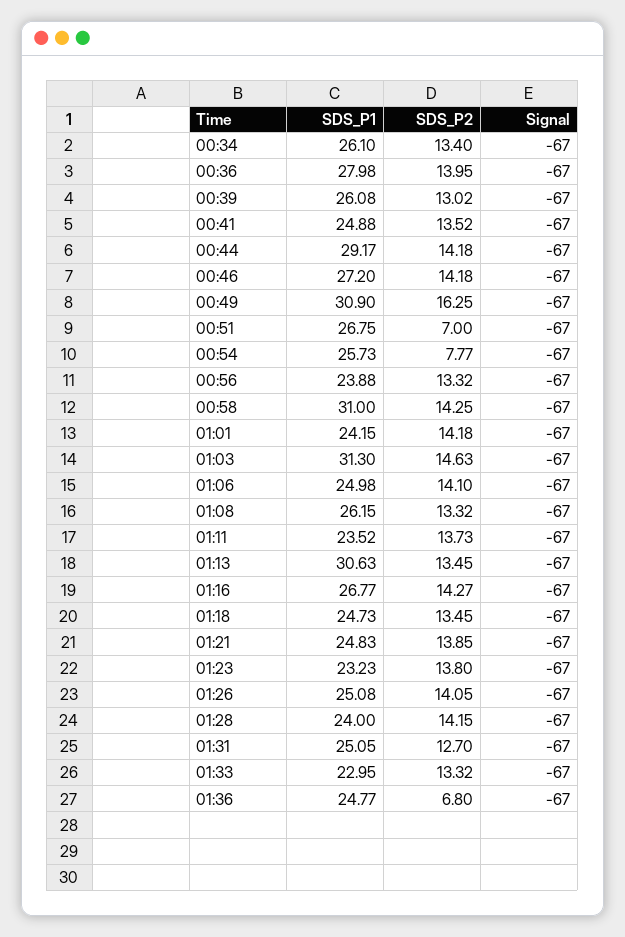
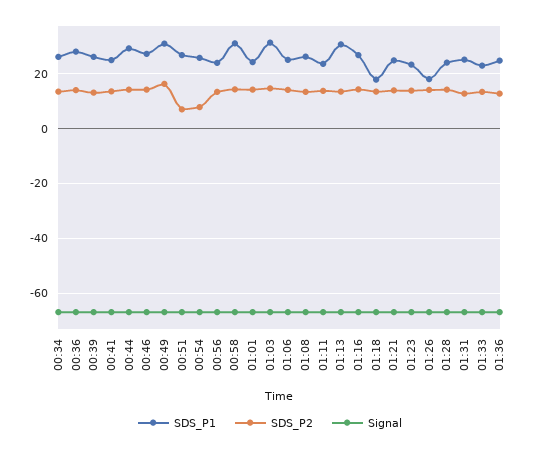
  {
    "SDS_P1": {
      "00:34": 26.1,
      "00:36": 27.98,
      "00:39": 26.08,
      "00:41": 24.88,
      "00:44": 29.17,
      "00:46": 27.2,
      "00:49": 30.9,
      "00:51": 26.75,
      "00:54": 25.73,
      "00:56": 23.88,
      "00:58": 31,
      "01:01": 24.15,
      "01:03": 31.3,
      "01:06": 24.98,
      "01:08": 26.15,
      "01:11": 23.52,
      "01:13": 30.63,
      "01:16": 26.77,
-     "01:18": 24.73,
+     "01:18": 17.5,
      "01:21": 24.83,
      "01:23": 23.23,
-     "01:26": 25.08,
+     "01:26": 17.5,
      "01:28": 24,
      "01:31": 25.05,
      "01:33": 22.95,
      "01:36": 24.77
    },
    "SDS_P2": {
      "00:34": 13.4,
      "00:36": 13.95,
      "00:39": 13.02,
      "00:41": 13.52,
      "00:44": 14.18,
      "00:46": 14.18,
      "00:49": 16.25,
      "00:51": 7,
      "00:54": 7.77,
      "00:56": 13.32,
      "00:58": 14.25,
      "01:01": 14.18,
      "01:03": 14.63,
      "01:06": 14.1,
      "01:08": 13.32,
      "01:11": 13.73,
      "01:13": 13.45,
      "01:16": 14.27,
      "01:18": 13.45,
      "01:21": 13.85,
      "01:23": 13.8,
      "01:26": 14.05,
      "01:28": 14.15,
      "01:31": 12.7,
      "01:33": 13.32,
-     "01:36": 6.8
+     "01:36": 12.5
    },
    "Signal": {
      "00:34": -67,
      "00:36": -67,
      "00:39": -67,
      "00:41": -67,
      "00:44": -67,
      "00:46": -67,
      "00:49": -67,
      "00:51": -67,
      "00:54": -67,
      "00:56": -67,
      "00:58": -67,
      "01:01": -67,
      "01:03": -67,
      "01:06": -67,
      "01:08": -67,
      "01:11": -67,
      "01:13": -67,
      "01:16": -67,
      "01:18": -67,
      "01:21": -67,
      "01:23": -67,
      "01:26": -67,
      "01:28": -67,
      "01:31": -67,
      "01:33": -67,
      "01:36": -67
    }
  }

